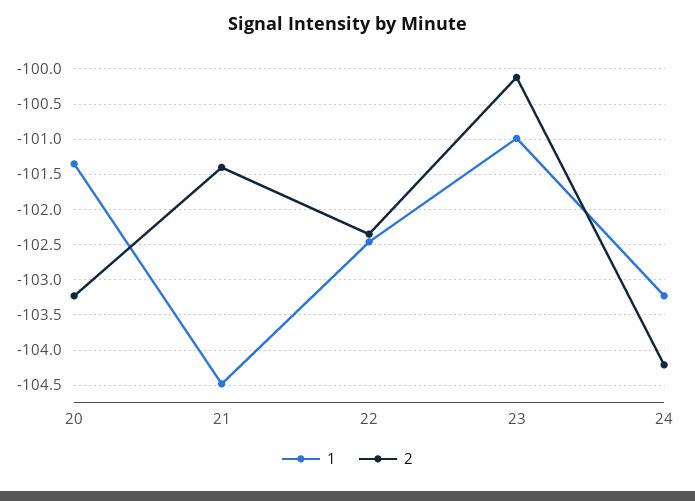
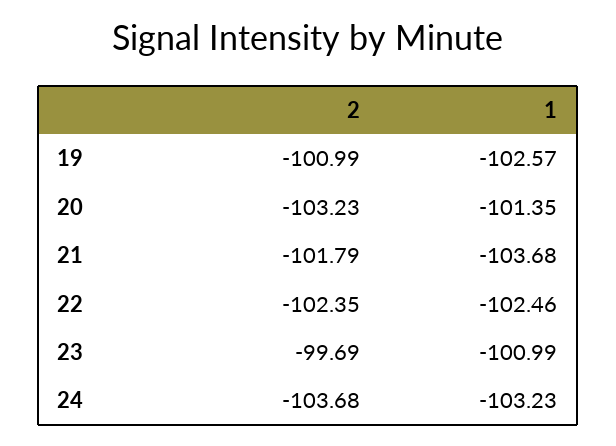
  {
    "1": {
      "20": -101.35,
-     "21": -104.5,
+     "21": -103.68,
      "22": -102.46,
      "23": -100.99,
-     "24": -103.23
+     "24": -103.23,
+     "19": -102.57
    },
    "2": {
      "20": -103.23,
-     "21": -101.4,
+     "21": -101.79,
      "22": -102.35,
-     "23": -100.1,
+     "23": -99.69,
-     "24": -104.2
+     "24": -103.68,
+     "19": -100.99
    }
  }

